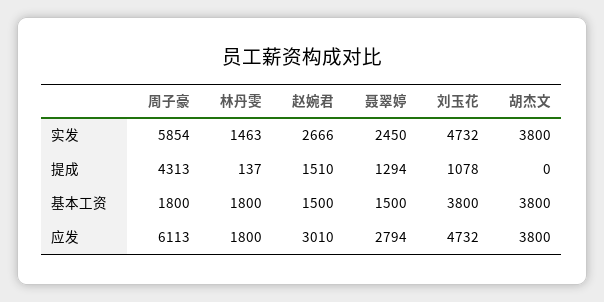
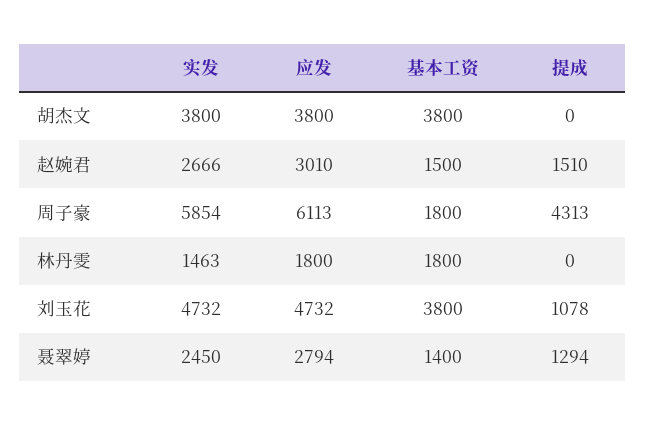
  {
    "周子豪": {
      "实发": 5854,
      "提成": 4313,
      "基本工资": 1800,
      "应发": 6113
    },
    "林丹雯": {
      "实发": 1463,
-     "提成": 137,
+     "提成": 0,
      "基本工资": 1800,
      "应发": 1800
    },
    "赵婉君": {
      "实发": 2666,
      "提成": 1510,
      "基本工资": 1500,
      "应发": 3010
    },
    "聂翠婷": {
      "实发": 2450,
      "提成": 1294,
-     "基本工资": 1500,
+     "基本工资": 1400,
      "应发": 2794
    },
    "刘玉花": {
      "实发": 4732,
      "提成": 1078,
      "基本工资": 3800,
      "应发": 4732
    },
    "胡杰文": {
      "实发": 3800,
      "提成": 0,
      "基本工资": 3800,
      "应发": 3800
    }
  }

